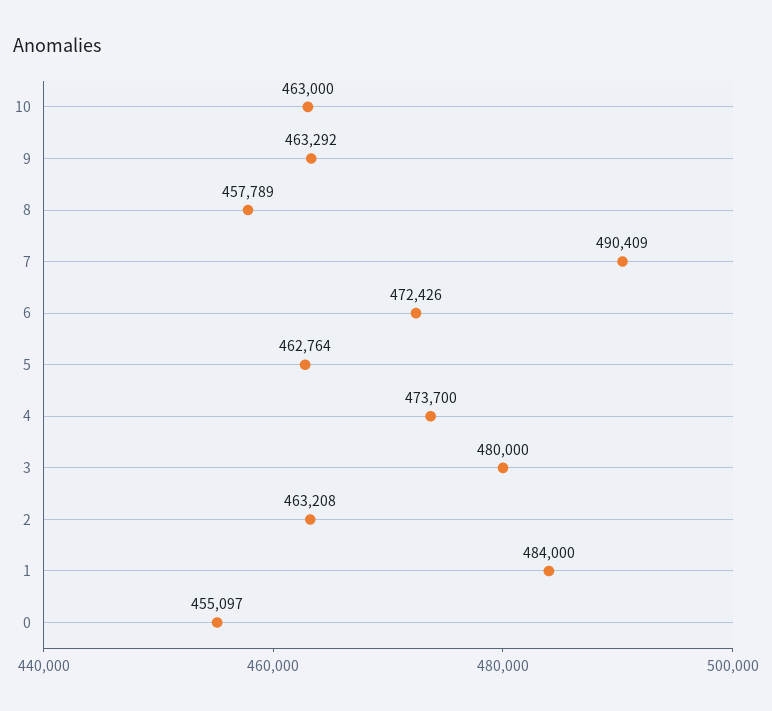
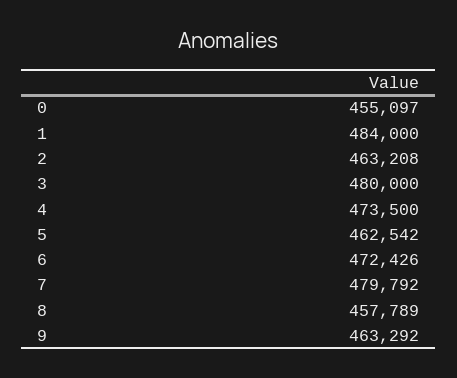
  {
-   "10": 463000,
    "9": 463292,
    "8": 457789,
-   "7": 490409,
+   "7": 479792,
    "6": 472426,
-   "5": 462764,
+   "5": 462542,
-   "4": 473700,
+   "4": 473500,
    "3": 480000,
    "2": 463208,
    "1": 484000,
    "0": 455097
  }

